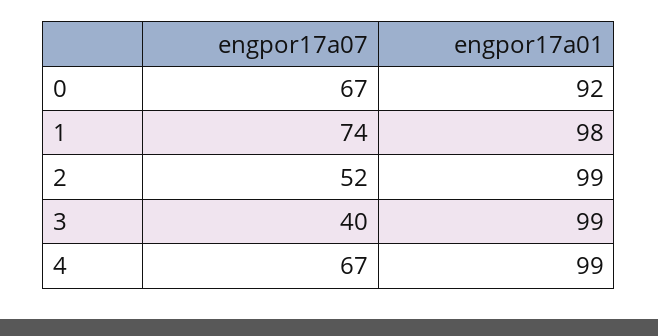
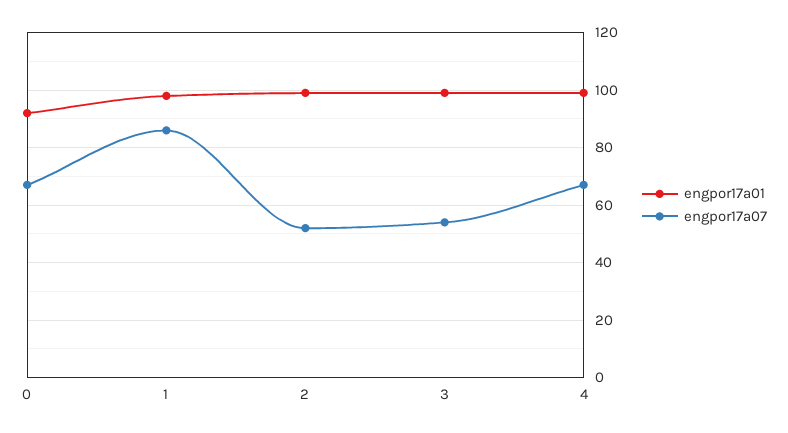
  {
    "engpor17a07": {
      "0": 67,
-     "1": 74,
+     "1": 85,
      "2": 52,
-     "3": 40,
+     "3": 55,
      "4": 67
    },
    "engpor17a01": {
      "0": 92,
      "1": 98,
      "2": 99,
      "3": 99,
      "4": 99
    }
  }

